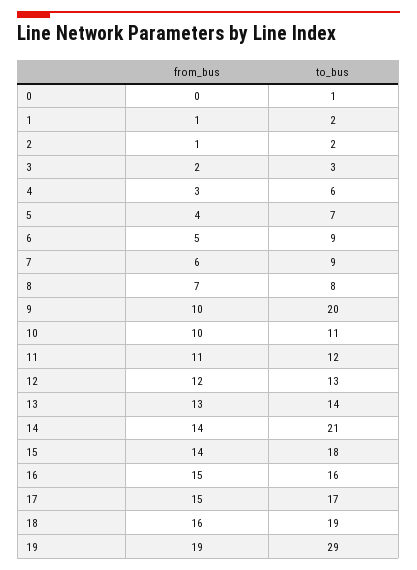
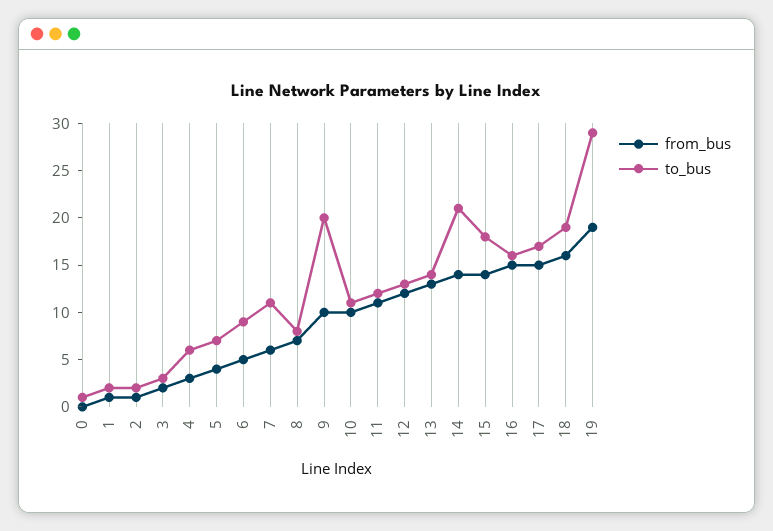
  {
    "from_bus": {
      "0": 0,
      "1": 1,
      "2": 1,
      "3": 2,
      "4": 3,
      "5": 4,
      "6": 5,
      "7": 6,
      "8": 7,
      "9": 10,
      "10": 10,
      "11": 11,
      "12": 12,
      "13": 13,
      "14": 14,
      "15": 14,
      "16": 15,
      "17": 15,
      "18": 16,
      "19": 19
    },
    "to_bus": {
      "0": 1,
      "1": 2,
      "2": 2,
      "3": 3,
      "4": 6,
      "5": 7,
      "6": 9,
-     "7": 9,
+     "7": 11,
      "8": 8,
      "9": 20,
      "10": 11,
      "11": 12,
      "12": 13,
      "13": 14,
      "14": 21,
      "15": 18,
      "16": 16,
      "17": 17,
      "18": 19,
      "19": 29
    }
  }

